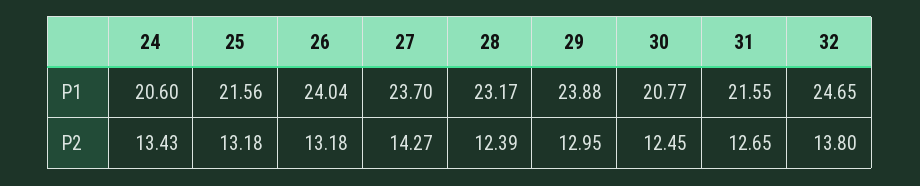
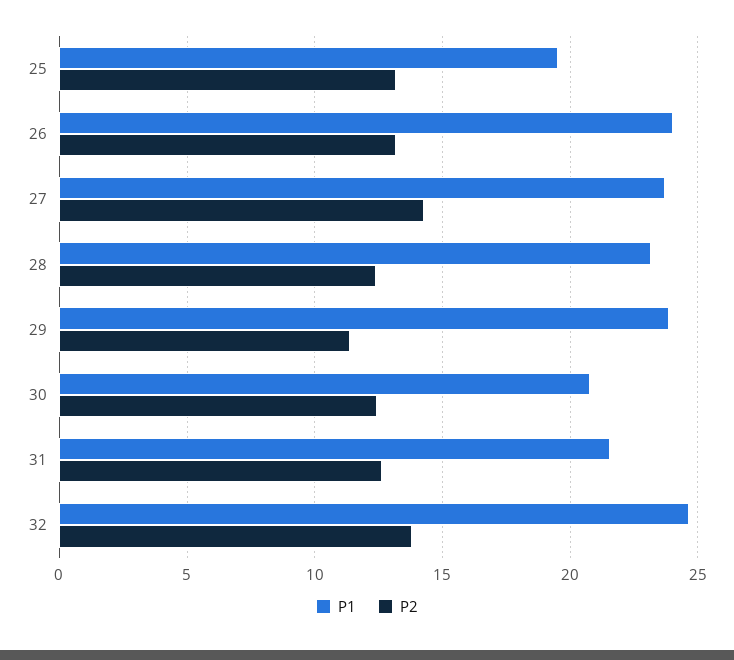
  {
    "P1": {
-     "24": 20.6,
-     "25": 21.56,
+     "25": 19.5,
      "26": 24.04,
      "27": 23.7,
      "28": 23.17,
      "29": 23.88,
      "30": 20.77,
      "31": 21.55,
      "32": 24.65
    },
    "P2": {
-     "24": 13.43,
      "25": 13.18,
      "26": 13.18,
      "27": 14.27,
      "28": 12.39,
-     "29": 12.95,
+     "29": 11.5,
      "30": 12.45,
      "31": 12.65,
      "32": 13.8
    }
  }

